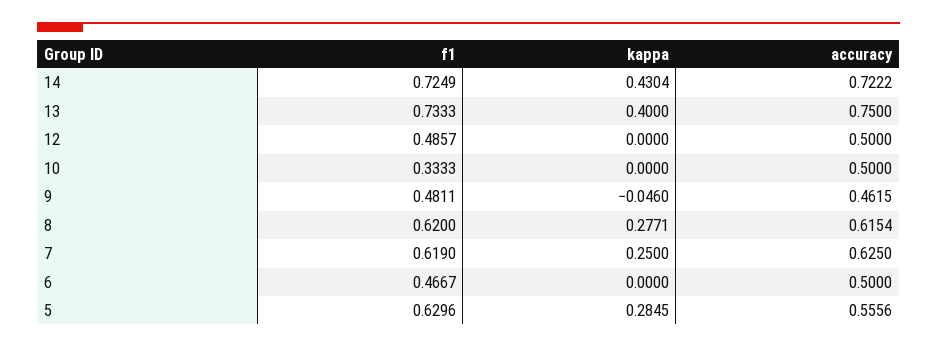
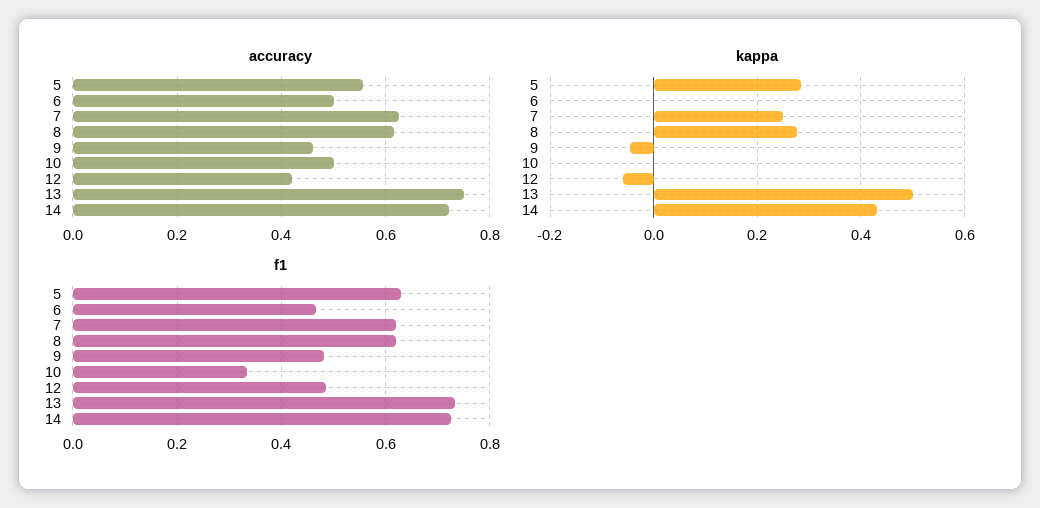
  {
    "f1": {
      "14": 0.7249,
      "13": 0.7333,
      "12": 0.4857,
      "10": 0.3333,
      "9": 0.4811,
      "8": 0.62,
      "7": 0.619,
      "6": 0.4667,
      "5": 0.6296
    },
    "kappa": {
      "14": 0.4304,
-     "13": 0.4,
+     "13": 0.5,
-     "12": 0,
+     "12": -0.06,
      "10": 0,
      "9": -0.046,
      "8": 0.2771,
      "7": 0.25,
      "6": 0,
      "5": 0.2845
    },
    "accuracy": {
      "14": 0.7222,
      "13": 0.75,
-     "12": 0.5,
+     "12": 0.42,
      "10": 0.5,
      "9": 0.4615,
      "8": 0.6154,
      "7": 0.625,
      "6": 0.5,
      "5": 0.5556
    }
  }

